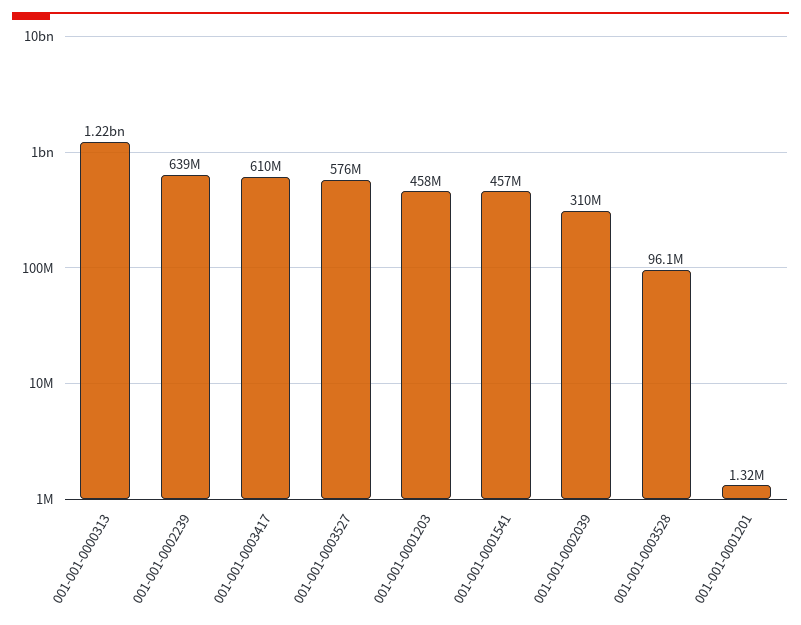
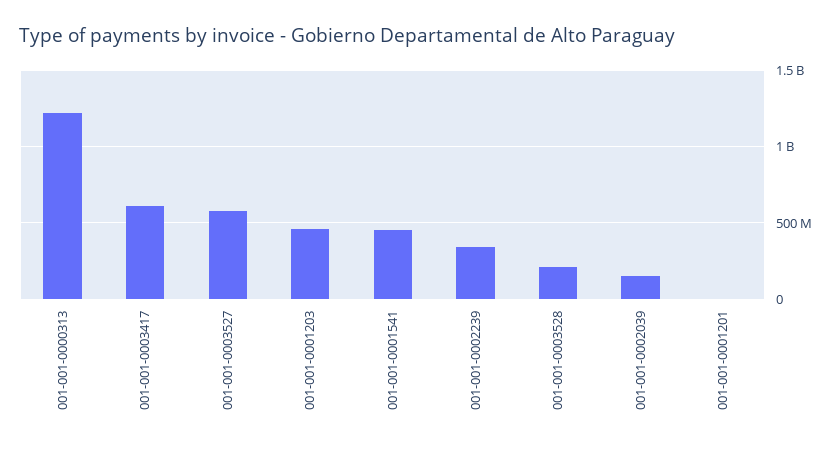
  {
    "001-001-0000313": 1220000000,
-   "001-001-0002239": 639000000,
+   "001-001-0002239": 350000000,
    "001-001-0003417": 610000000,
    "001-001-0003527": 576000000,
    "001-001-0001203": 458000000,
    "001-001-0001541": 457000000,
-   "001-001-0002039": 310000000,
+   "001-001-0002039": 150000000,
-   "001-001-0003528": 96100000,
+   "001-001-0003528": 200000000,
    "001-001-0001201": 1320000
  }

